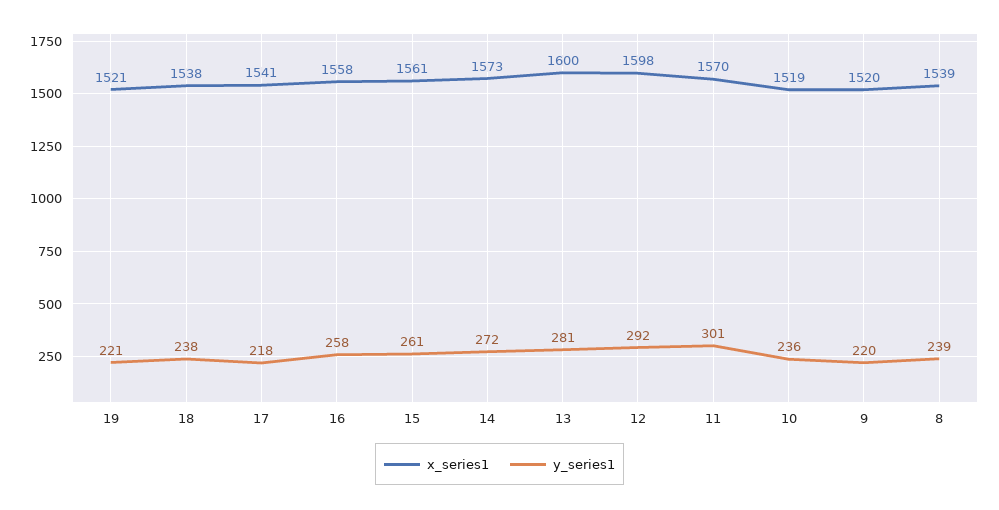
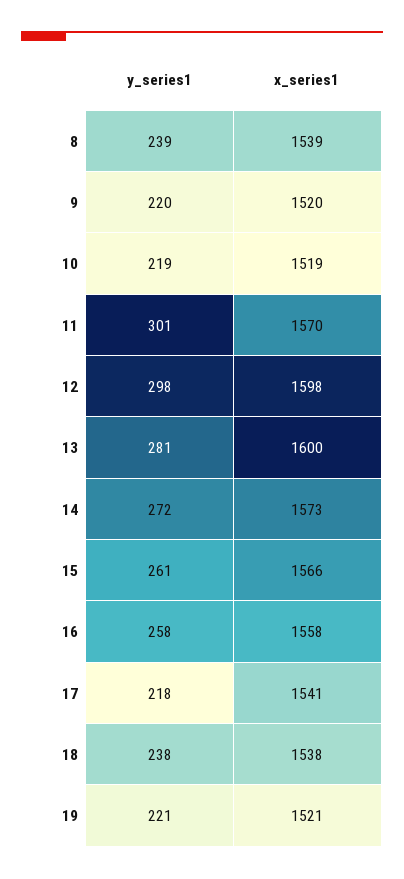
  {
    "x_series1": {
      "19": 1521,
      "18": 1538,
      "17": 1541,
      "16": 1558,
-     "15": 1561,
+     "15": 1566,
      "14": 1573,
      "13": 1600,
      "12": 1598,
      "11": 1570,
      "10": 1519,
      "9": 1520,
      "8": 1539
    },
    "y_series1": {
      "19": 221,
      "18": 238,
      "17": 218,
      "16": 258,
      "15": 261,
      "14": 272,
      "13": 281,
-     "12": 292,
+     "12": 298,
      "11": 301,
-     "10": 236,
+     "10": 219,
      "9": 220,
      "8": 239
    }
  }

